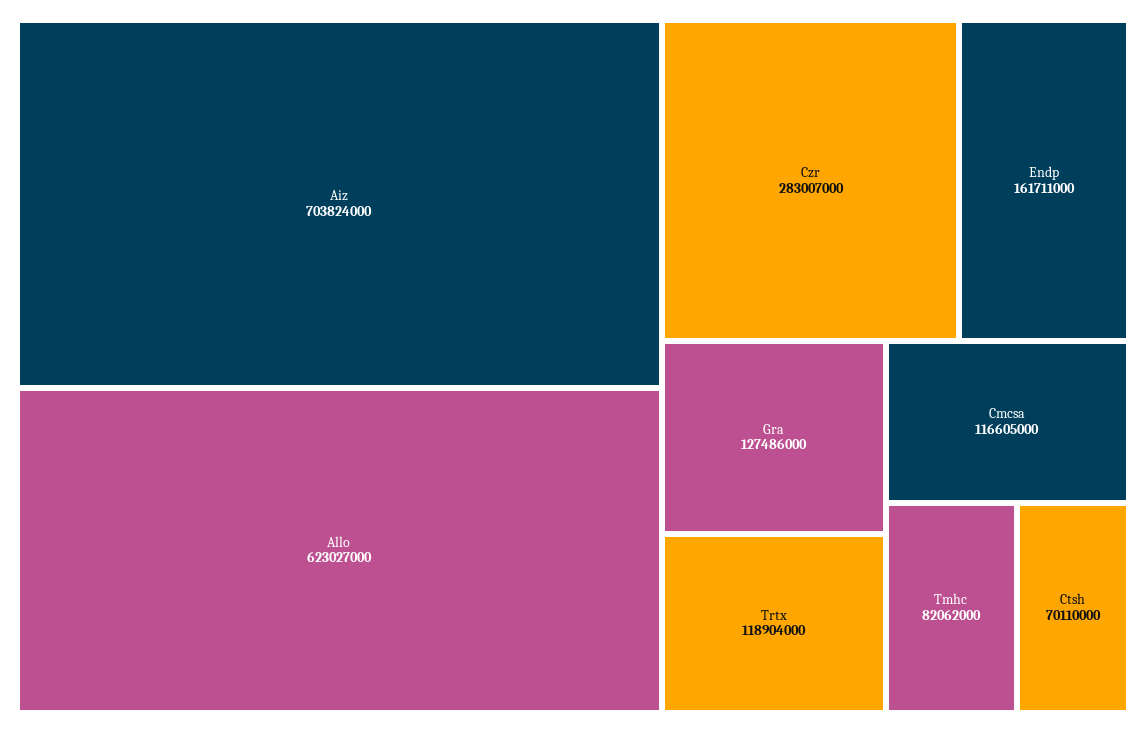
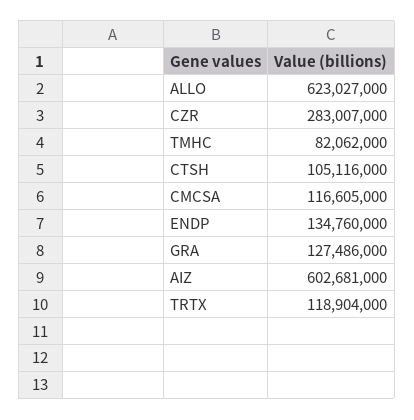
  {
-   "Aiz": 703824000,
+   "Aiz": 602681000,
    "Allo": 623027000,
    "Czr": 283007000,
-   "Endp": 161711000,
+   "Endp": 134760000,
    "Gra": 127486000,
    "Trtx": 118904000,
    "Cmcsa": 116605000,
    "Tmhc": 82062000,
-   "Ctsh": 70110000
+   "Ctsh": 105116000
  }

